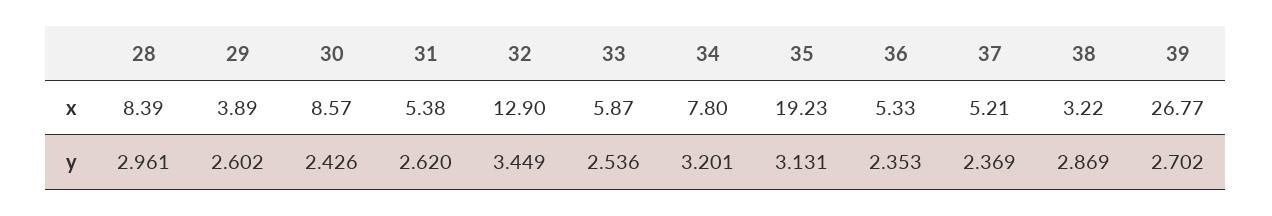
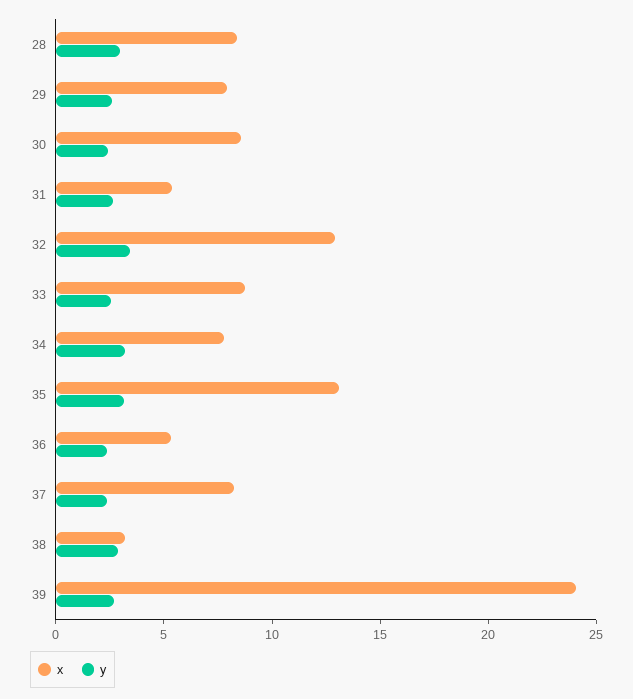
  {
    "x": {
      "28": 8.39,
-     "29": 3.89,
+     "29": 8,
      "30": 8.57,
      "31": 5.38,
      "32": 12.9,
-     "33": 5.87,
+     "33": 9,
      "34": 7.8,
-     "35": 19.23,
+     "35": 13,
      "36": 5.33,
-     "37": 5.21,
+     "37": 8,
      "38": 3.22,
-     "39": 26.77
+     "39": 24
    },
    "y": {
      "28": 2.961,
      "29": 2.602,
      "30": 2.426,
      "31": 2.62,
      "32": 3.449,
      "33": 2.536,
      "34": 3.201,
      "35": 3.131,
      "36": 2.353,
      "37": 2.369,
      "38": 2.869,
      "39": 2.702
    }
  }

